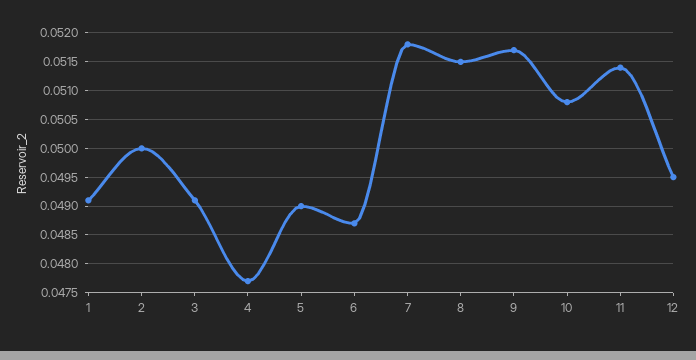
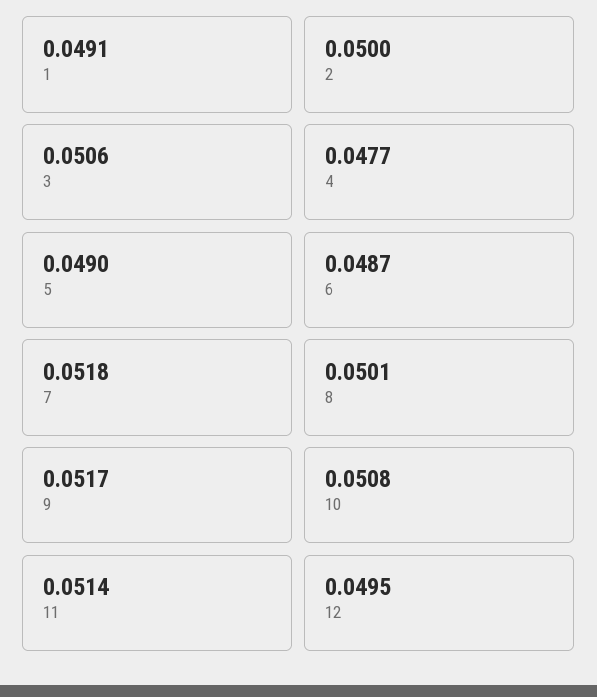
  {
    "1": 0.0491,
    "2": 0.05,
-   "3": 0.049,
+   "3": 0.0506,
    "4": 0.0477,
    "5": 0.049,
    "6": 0.0487,
    "7": 0.0518,
-   "8": 0.0515,
+   "8": 0.0501,
    "9": 0.0517,
    "10": 0.0508,
    "11": 0.0514,
    "12": 0.0495
  }

